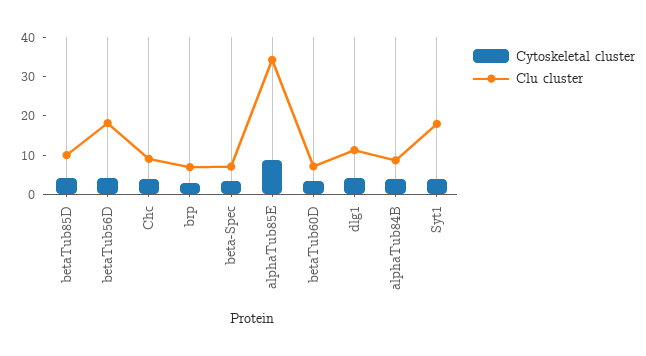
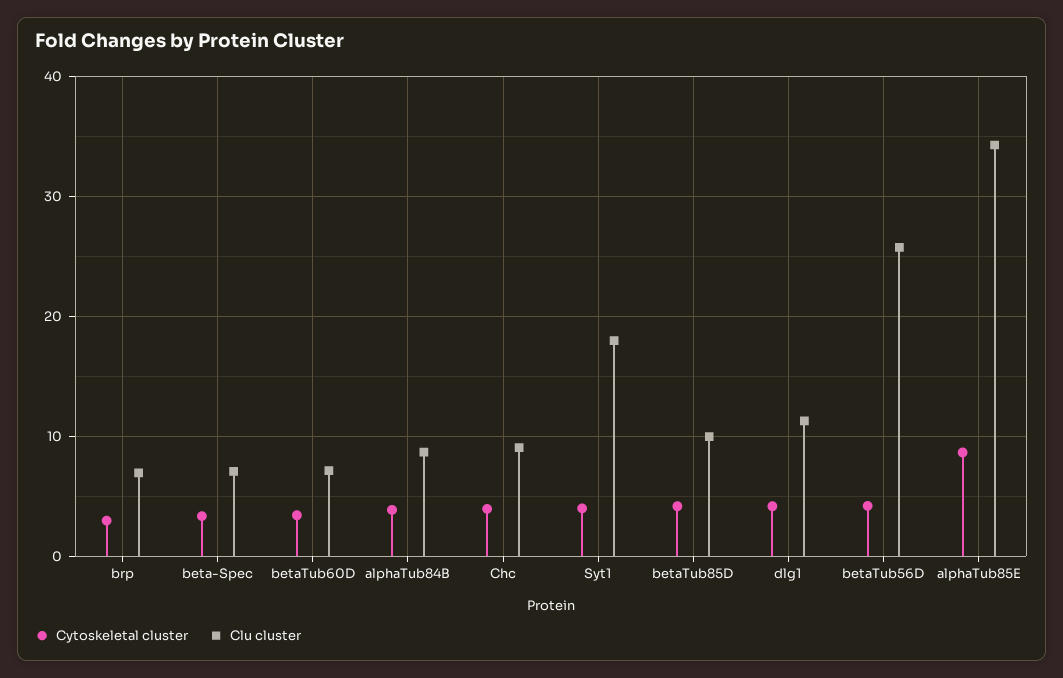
  {
    "Cytoskeletal cluster": {
      "betaTub85D": 4,
      "betaTub56D": 4,
      "Chc": 4,
      "brp": 3,
      "beta-Spec": 3,
      "alphaTub85E": 9,
      "betaTub60D": 3,
      "dlg1": 4,
      "alphaTub84B": 4,
      "Syt1": 4
    },
    "Clu cluster": {
      "betaTub85D": 10,
-     "betaTub56D": 17.5,
+     "betaTub56D": 26,
      "Chc": 9,
      "brp": 7,
      "beta-Spec": 7,
      "alphaTub85E": 34,
      "betaTub60D": 7,
      "dlg1": 11,
      "alphaTub84B": 9,
      "Syt1": 18
    }
  }

